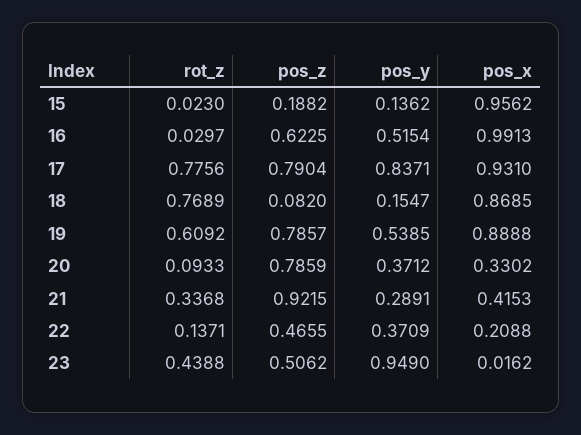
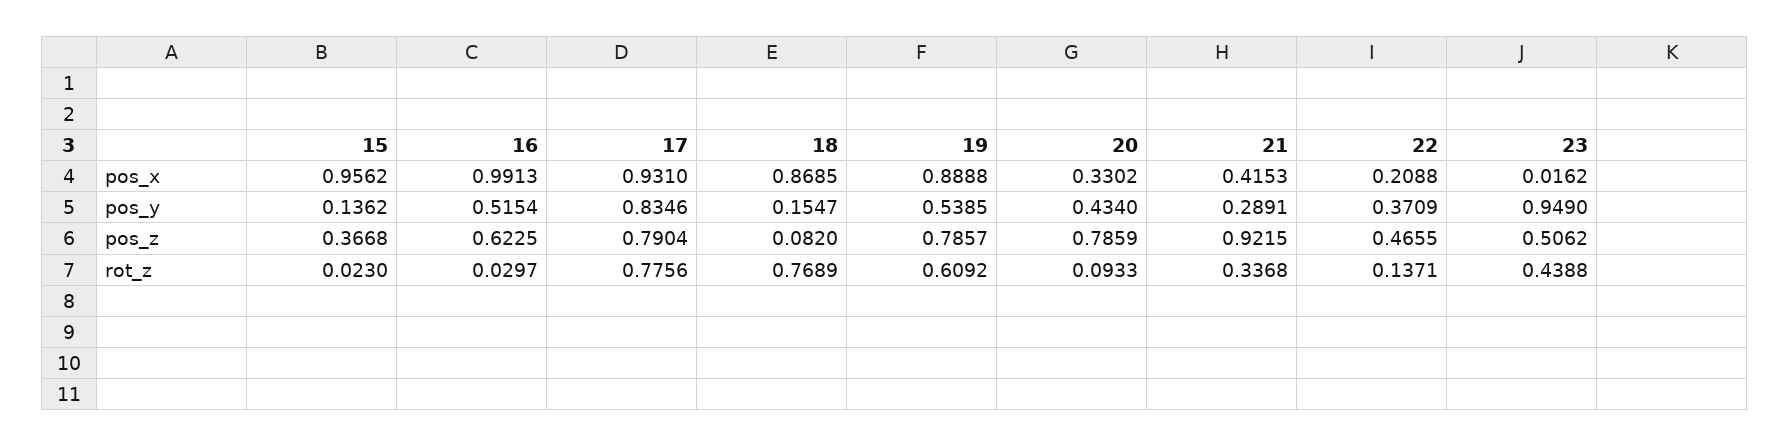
  {
    "rot_z": {
      "15": 0.023,
      "16": 0.0297,
      "17": 0.7756,
      "18": 0.7689,
      "19": 0.6092,
      "20": 0.0933,
      "21": 0.3368,
      "22": 0.1371,
      "23": 0.4388
    },
    "pos_z": {
-     "15": 0.1882,
+     "15": 0.3668,
      "16": 0.6225,
      "17": 0.7904,
      "18": 0.082,
      "19": 0.7857,
      "20": 0.7859,
      "21": 0.9215,
      "22": 0.4655,
      "23": 0.5062
    },
    "pos_y": {
      "15": 0.1362,
      "16": 0.5154,
-     "17": 0.8371,
+     "17": 0.8346,
      "18": 0.1547,
      "19": 0.5385,
-     "20": 0.3712,
+     "20": 0.434,
      "21": 0.2891,
      "22": 0.3709,
      "23": 0.949
    },
    "pos_x": {
      "15": 0.9562,
      "16": 0.9913,
      "17": 0.931,
      "18": 0.8685,
      "19": 0.8888,
      "20": 0.3302,
      "21": 0.4153,
      "22": 0.2088,
      "23": 0.0162
    }
  }

